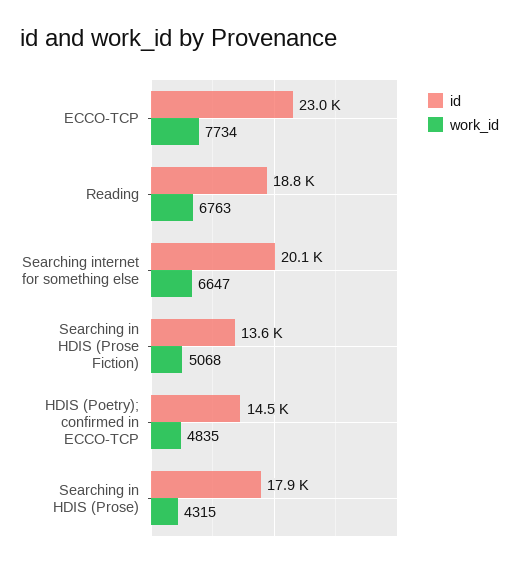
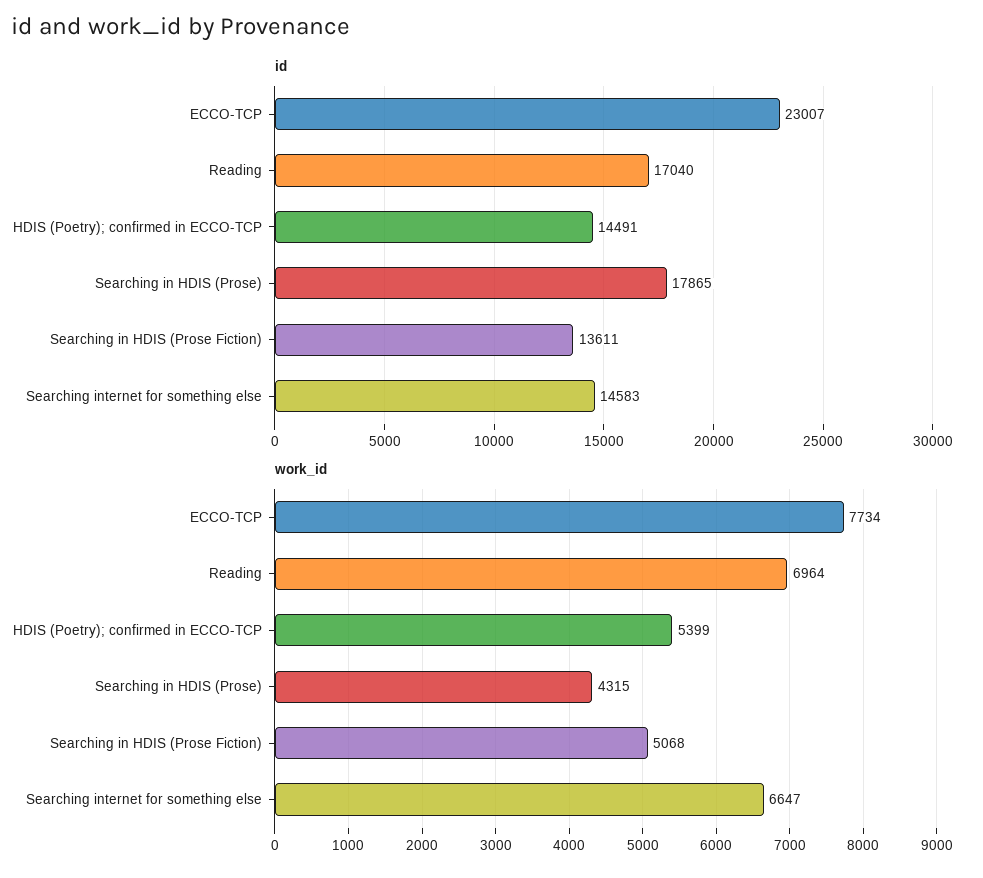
  {
    "id": {
      "ECCO-TCP": 23007,
-     "Reading": 18800,
+     "Reading": 17040,
-     "Searching internet for something else": 20100,
+     "Searching internet for something else": 14583,
      "Searching in HDIS (Prose Fiction)": 13611,
      "HDIS (Poetry); confirmed in ECCO-TCP": 14491,
      "Searching in HDIS (Prose)": 17865
    },
    "work_id": {
      "ECCO-TCP": 7734,
-     "Reading": 6763,
+     "Reading": 6964,
      "Searching internet for something else": 6647,
      "Searching in HDIS (Prose Fiction)": 5068,
-     "HDIS (Poetry); confirmed in ECCO-TCP": 4835,
+     "HDIS (Poetry); confirmed in ECCO-TCP": 5399,
      "Searching in HDIS (Prose)": 4315
    }
  }

